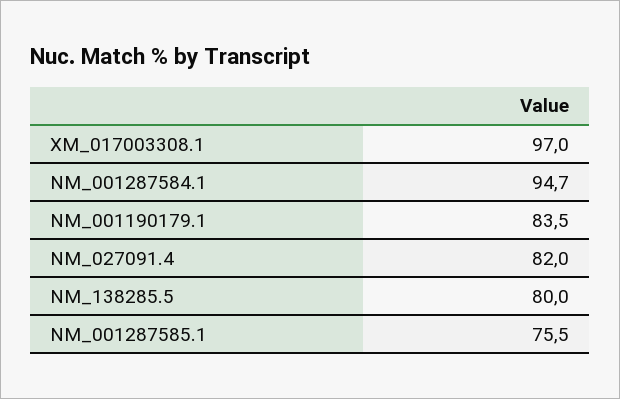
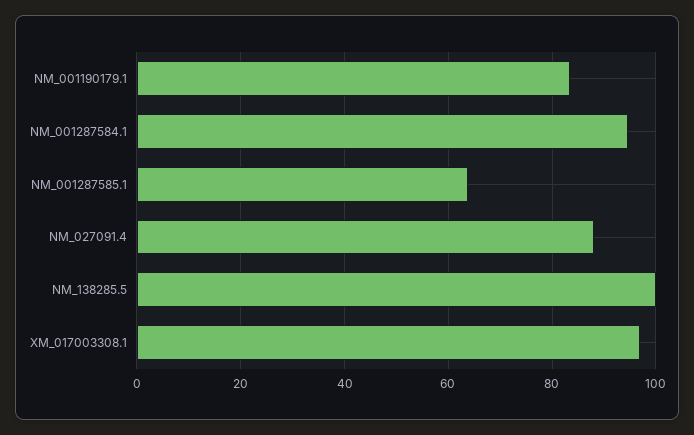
  {
    "XM_017003308.1": 97,
    "NM_001287584.1": 94.7,
    "NM_001190179.1": 83.5,
-   "NM_027091.4": 82,
+   "NM_027091.4": 88,
-   "NM_138285.5": 80,
+   "NM_138285.5": 100,
-   "NM_001287585.1": 75.5
+   "NM_001287585.1": 64
  }

